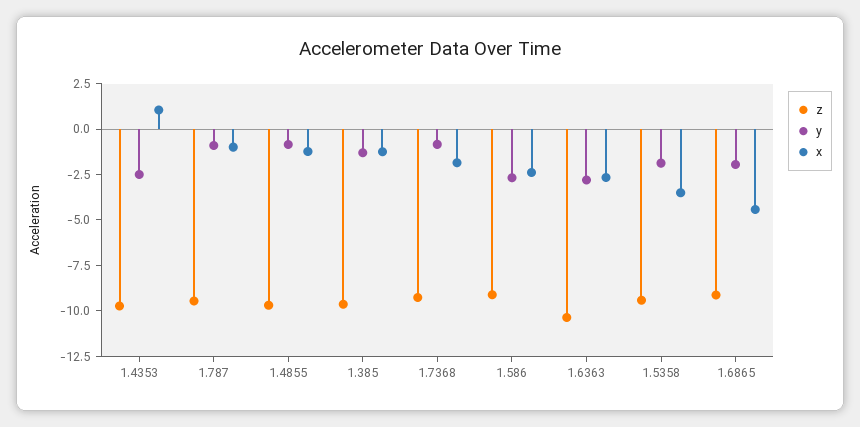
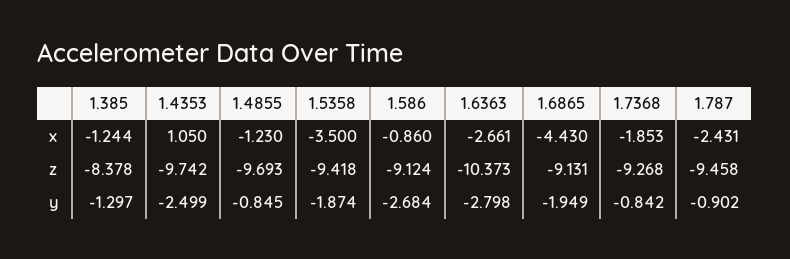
  {
    "z": {
      "1.4353": -9.742,
      "1.787": -9.458,
      "1.4855": -9.693,
-     "1.385": -9.5,
+     "1.385": -8.378,
      "1.7368": -9.268,
      "1.586": -9.124,
      "1.6363": -10.373,
      "1.5358": -9.418,
      "1.6865": -9.131
    },
    "y": {
      "1.4353": -2.499,
      "1.787": -0.902,
      "1.4855": -0.845,
      "1.385": -1.297,
      "1.7368": -0.842,
      "1.586": -2.684,
      "1.6363": -2.798,
      "1.5358": -1.874,
      "1.6865": -1.949
    },
    "x": {
      "1.4353": 1.05,
-     "1.787": -1,
+     "1.787": -2.431,
      "1.4855": -1.23,
      "1.385": -1.244,
      "1.7368": -1.853,
-     "1.586": -2.5,
+     "1.586": -0.86,
      "1.6363": -2.661,
      "1.5358": -3.5,
      "1.6865": -4.43
    }
  }

